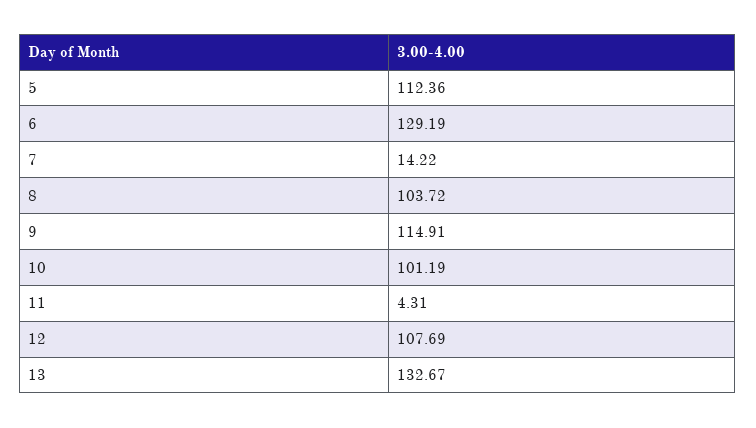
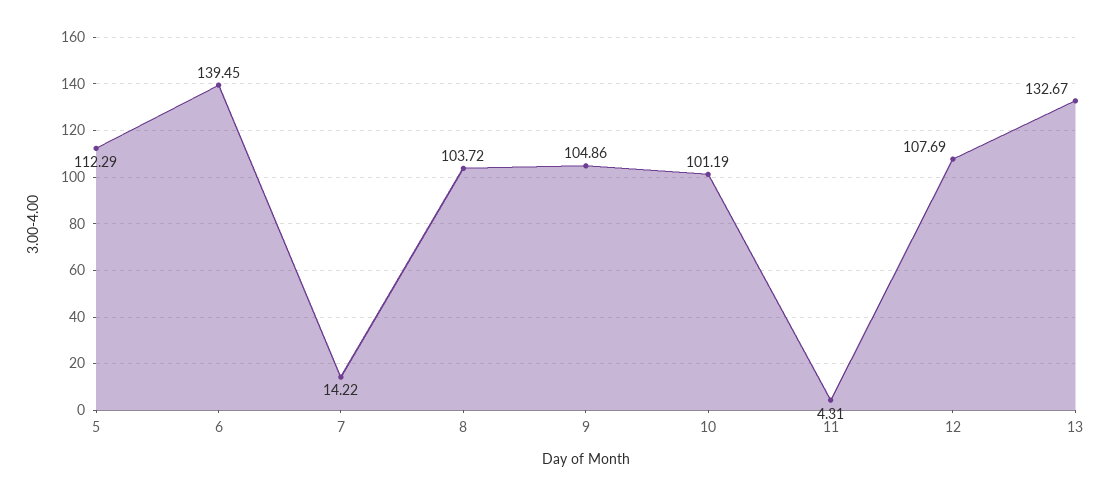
  {
-   "5": 112.36,
+   "5": 112.29,
-   "6": 129.19,
+   "6": 139.45,
    "7": 14.22,
    "8": 103.72,
-   "9": 114.91,
+   "9": 104.86,
    "10": 101.19,
    "11": 4.31,
    "12": 107.69,
    "13": 132.67
  }

